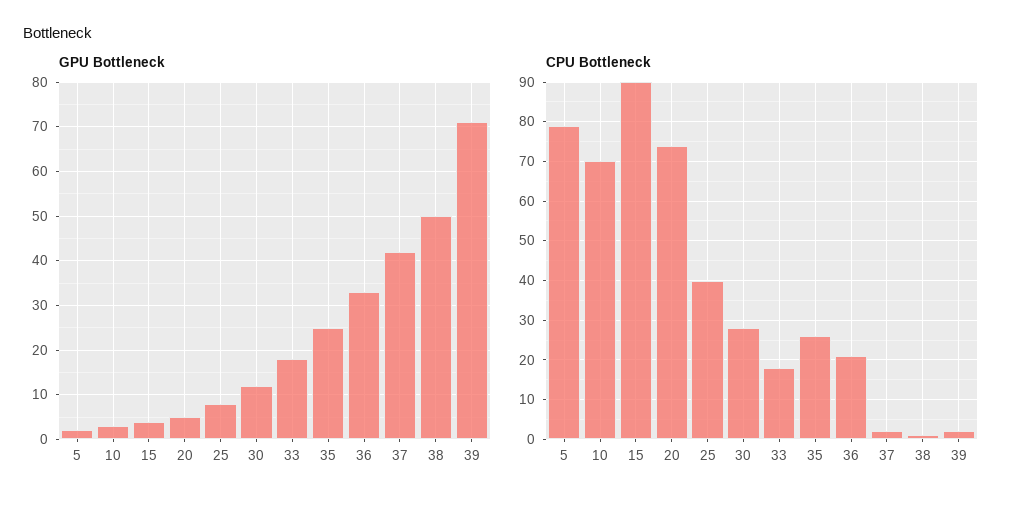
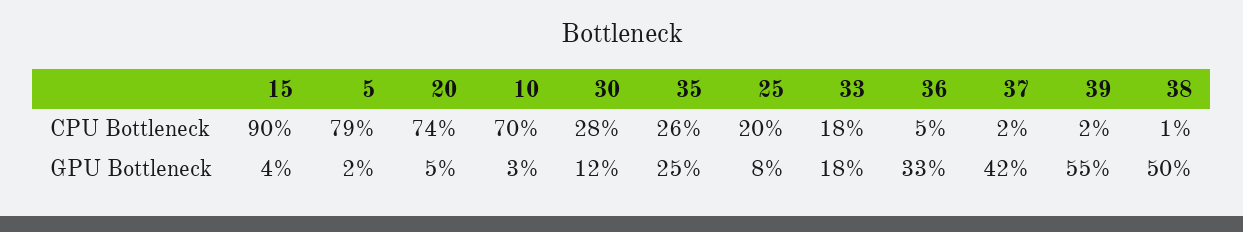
  {
    "GPU Bottleneck": {
      "5": 2,
      "10": 3,
      "15": 4,
      "20": 5,
      "25": 8,
      "30": 12,
      "33": 18,
      "35": 25,
      "36": 33,
      "37": 42,
      "38": 50,
-     "39": 70
+     "39": 55
    },
    "CPU Bottleneck": {
      "5": 79,
      "10": 70,
      "15": 90,
      "20": 74,
-     "25": 40,
+     "25": 20,
      "30": 28,
      "33": 18,
      "35": 26,
-     "36": 20,
+     "36": 5,
      "37": 2,
      "38": 1,
      "39": 2
    }
  }

